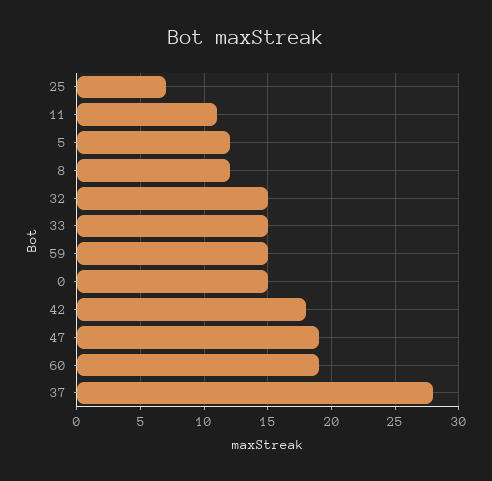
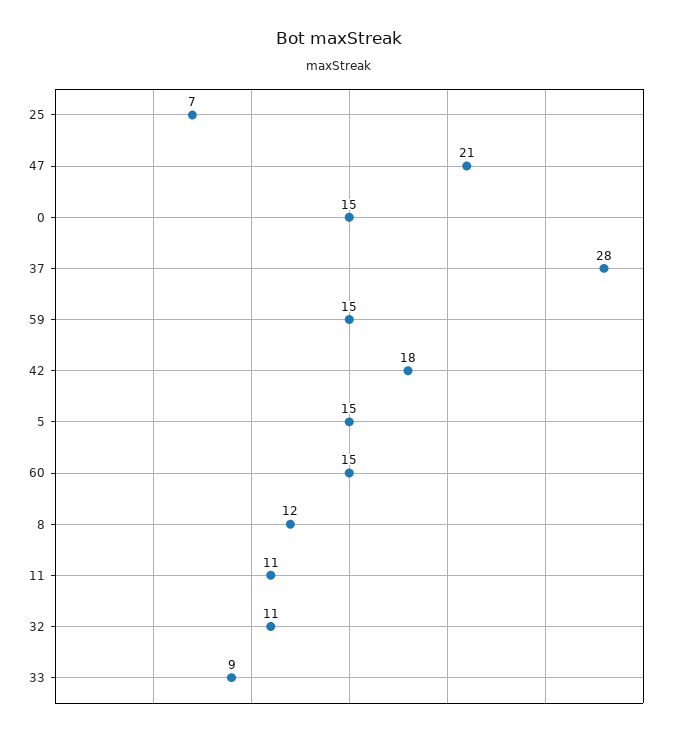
  {
    "25": 7,
    "11": 11,
-   "5": 12,
+   "5": 15,
    "8": 12,
-   "32": 15,
+   "32": 11,
-   "33": 15,
+   "33": 9,
    "59": 15,
    "0": 15,
    "42": 18,
-   "47": 19,
+   "47": 21,
-   "60": 19,
+   "60": 15,
    "37": 28
  }

